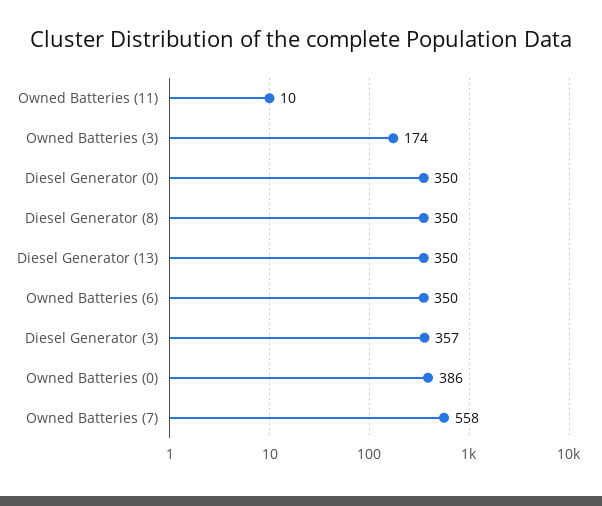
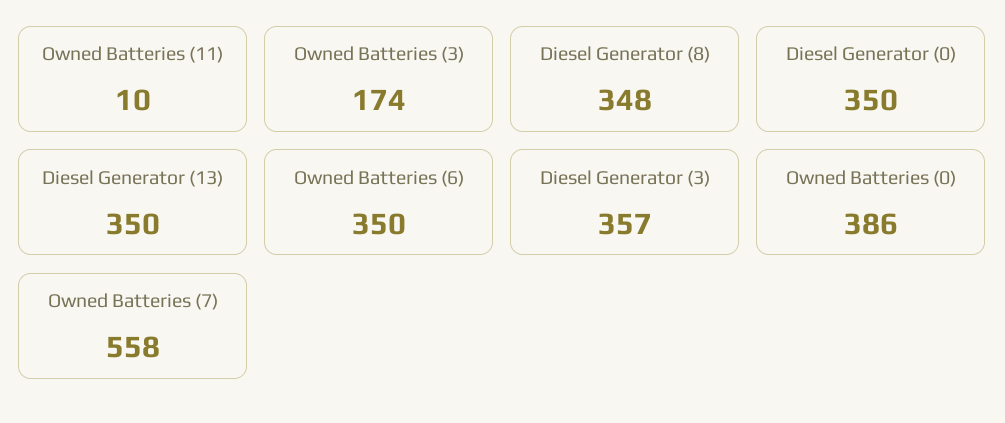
  {
    "Owned Batteries (11)": 10,
    "Owned Batteries (3)": 174,
    "Diesel Generator (0)": 350,
-   "Diesel Generator (8)": 350,
+   "Diesel Generator (8)": 348,
    "Diesel Generator (13)": 350,
    "Owned Batteries (6)": 350,
    "Diesel Generator (3)": 357,
    "Owned Batteries (0)": 386,
    "Owned Batteries (7)": 558
  }

